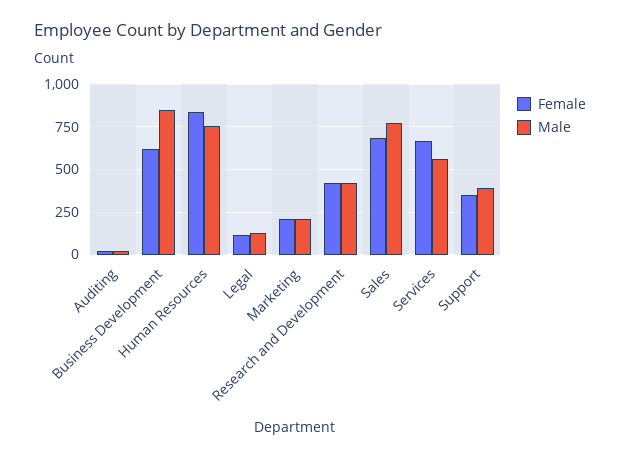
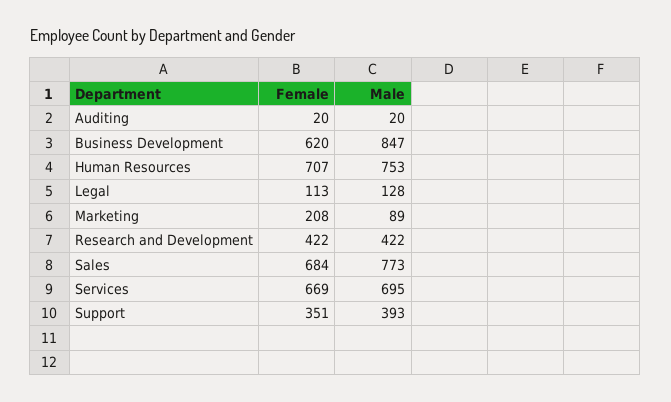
  {
    "Female": {
      "Auditing": 20,
      "Business Development": 620,
-     "Human Resources": 850,
+     "Human Resources": 707,
      "Legal": 113,
      "Marketing": 208,
      "Research and Development": 422,
      "Sales": 684,
      "Services": 669,
      "Support": 351
    },
    "Male": {
      "Auditing": 20,
      "Business Development": 847,
      "Human Resources": 753,
      "Legal": 128,
-     "Marketing": 200,
+     "Marketing": 89,
      "Research and Development": 422,
      "Sales": 773,
-     "Services": 550,
+     "Services": 695,
      "Support": 393
    }
  }

